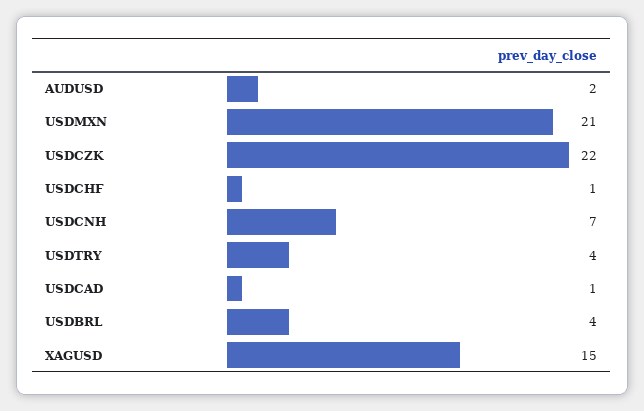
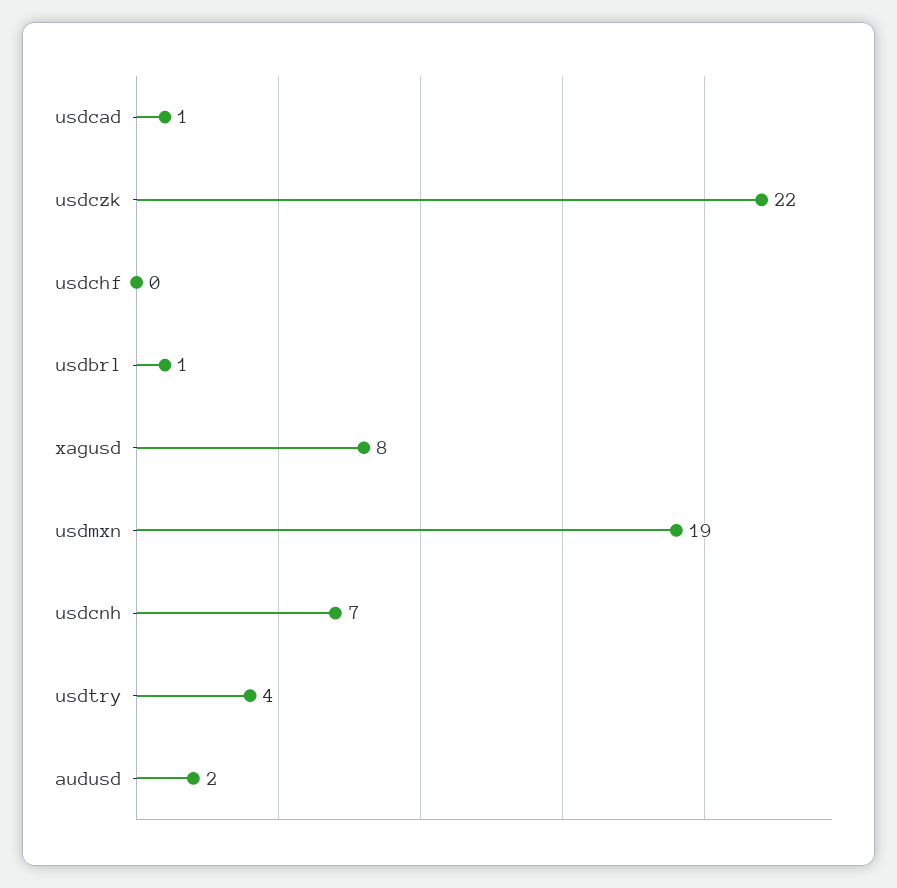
  {
    "AUDUSD": 2,
-   "USDMXN": 21,
+   "USDMXN": 19,
    "USDCZK": 22,
-   "USDCHF": 1,
+   "USDCHF": 0,
    "USDCNH": 7,
    "USDTRY": 4,
    "USDCAD": 1,
-   "USDBRL": 4,
+   "USDBRL": 1,
-   "XAGUSD": 15
+   "XAGUSD": 8
  }

